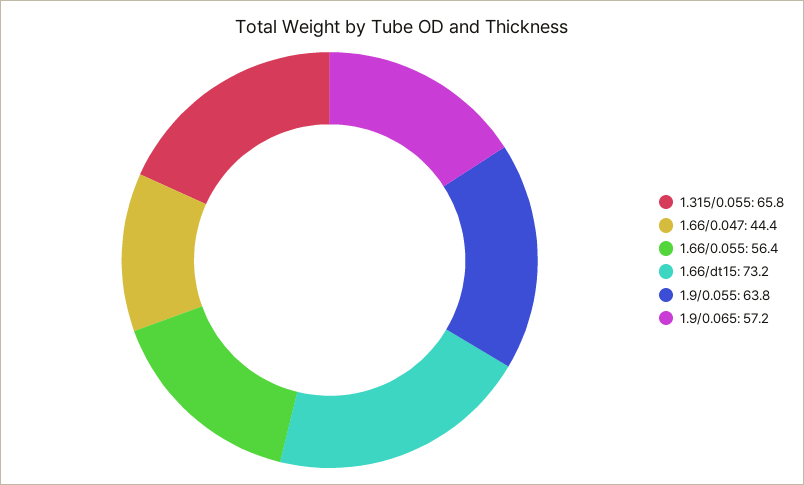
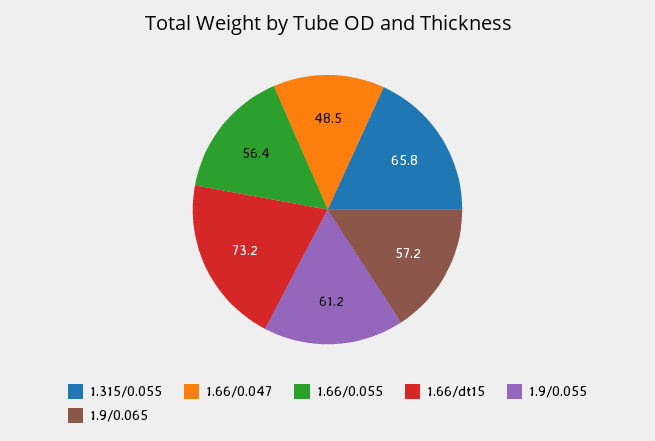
  {
    "1.315/0.055": 65.8,
-   "1.66/0.047": 44.4,
+   "1.66/0.047": 48.5,
    "1.66/0.055": 56.4,
    "1.66/dt15": 73.2,
-   "1.9/0.055": 63.8,
+   "1.9/0.055": 61.2,
    "1.9/0.065": 57.2
  }

